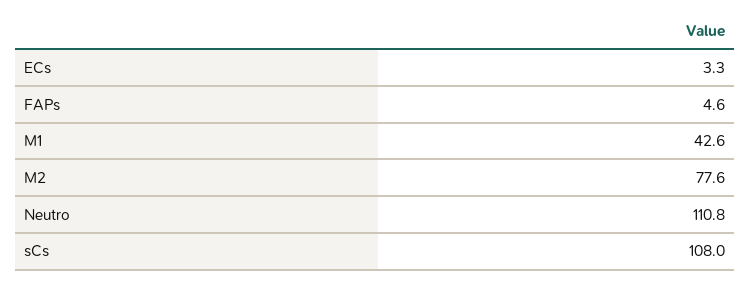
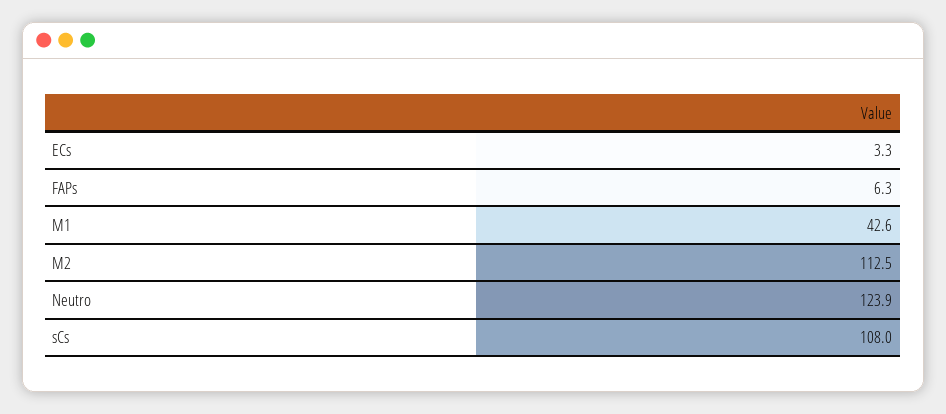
  {
    "ECs": 3.3,
-   "FAPs": 4.6,
+   "FAPs": 6.3,
    "M1": 42.6,
-   "M2": 77.6,
+   "M2": 112.5,
-   "Neutro": 110.8,
+   "Neutro": 123.9,
    "sCs": 108
  }

